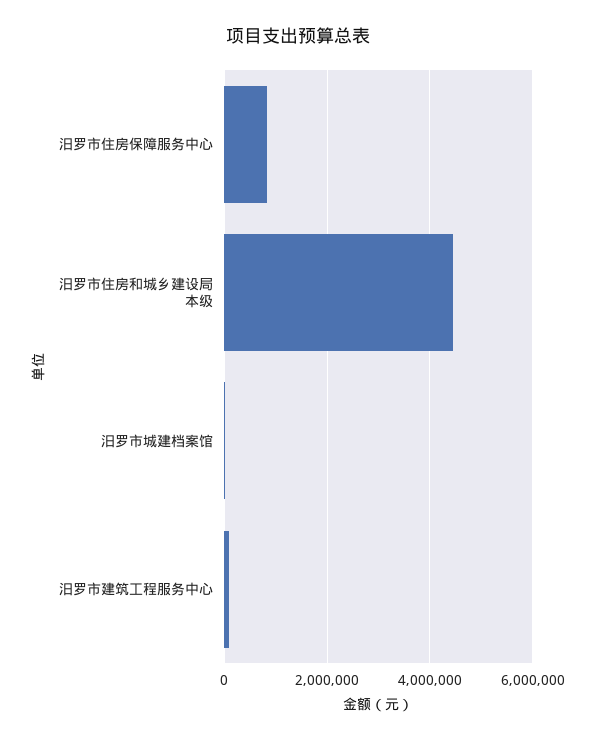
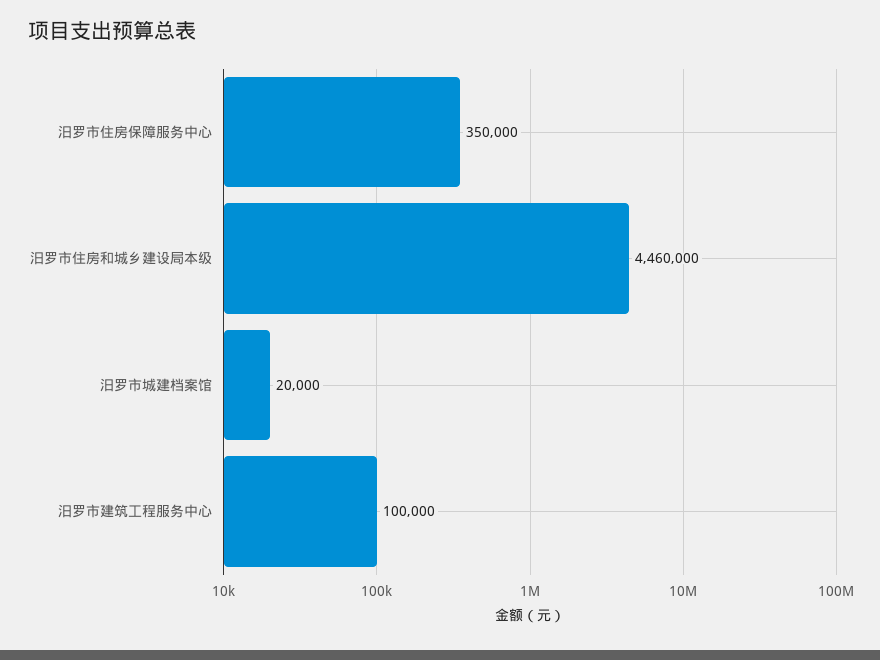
  {
-   "汨罗市住房保障服务中心": 800000,
+   "汨罗市住房保障服务中心": 350000,
    "汨罗市住房和城乡建设局本级": 4460000,
    "汨罗市城建档案馆": 20000,
    "汨罗市建筑工程服务中心": 100000
  }

